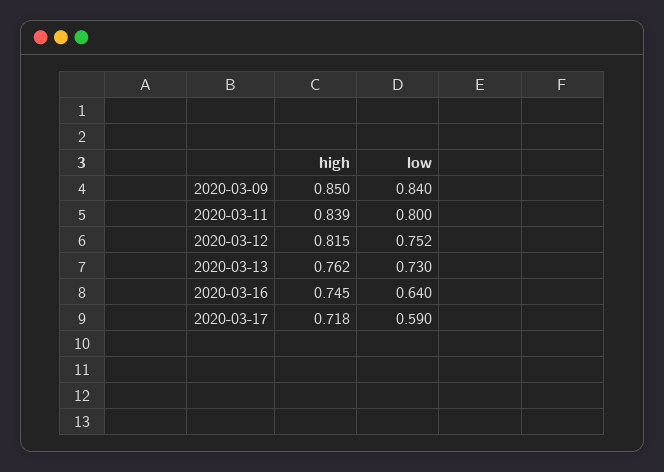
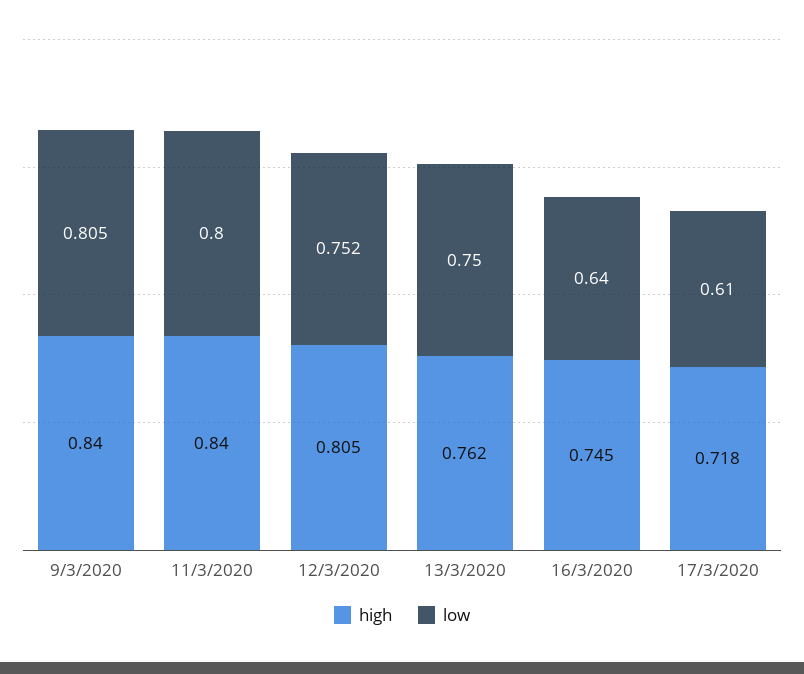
  {
    "high": {
-     "2020-03-09": 0.85,
+     "2020-03-09": 0.84,
-     "2020-03-11": 0.839,
+     "2020-03-11": 0.84,
-     "2020-03-12": 0.815,
+     "2020-03-12": 0.805,
      "2020-03-13": 0.762,
      "2020-03-16": 0.745,
      "2020-03-17": 0.718
    },
    "low": {
-     "2020-03-09": 0.84,
+     "2020-03-09": 0.805,
      "2020-03-11": 0.8,
      "2020-03-12": 0.752,
-     "2020-03-13": 0.73,
+     "2020-03-13": 0.75,
      "2020-03-16": 0.64,
-     "2020-03-17": 0.59
+     "2020-03-17": 0.61
    }
  }

